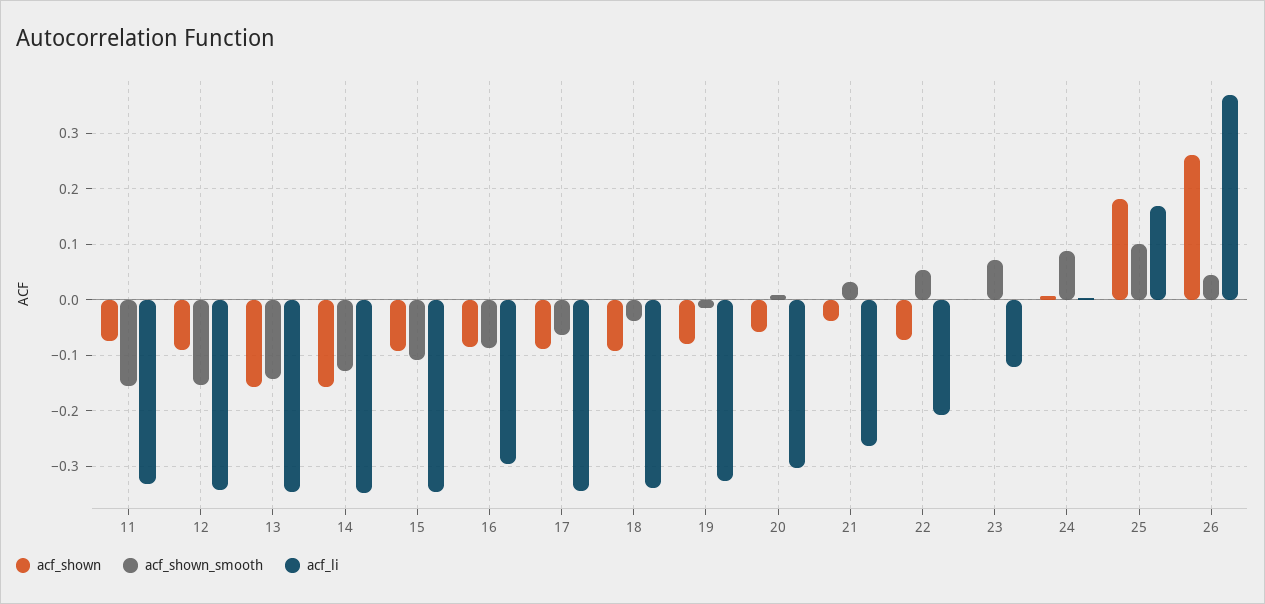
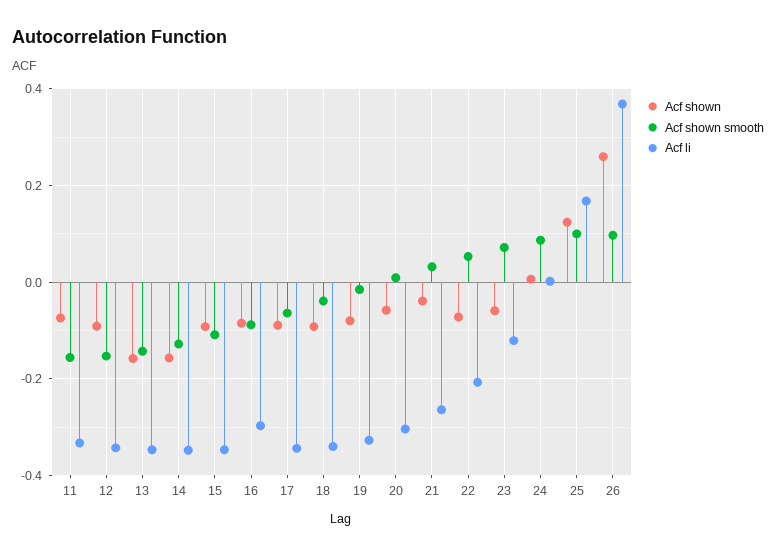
  {
    "acf_shown": {
      "11": -0.08,
      "12": -0.1,
      "13": -0.16,
      "14": -0.16,
      "15": -0.1,
      "16": -0.08,
      "17": -0.08,
      "18": -0.1,
      "19": -0.08,
      "20": -0.06,
      "21": -0.04,
      "22": -0.08,
-     "23": 0,
+     "23": -0.06,
      "24": 0,
-     "25": 0.18,
+     "25": 0.12,
      "26": 0.26
    },
    "acf_shown_smooth": {
      "11": -0.16,
      "12": -0.16,
      "13": -0.14,
      "14": -0.12,
      "15": -0.1,
      "16": -0.08,
      "17": -0.06,
      "18": -0.04,
      "19": -0.02,
      "20": 0,
      "21": 0.04,
      "22": 0.06,
      "23": 0.08,
      "24": 0.08,
      "25": 0.1,
-     "26": 0.04
+     "26": 0.1
    },
    "acf_li": {
      "11": -0.34,
      "12": -0.34,
      "13": -0.34,
      "14": -0.34,
      "15": -0.34,
      "16": -0.3,
      "17": -0.34,
      "18": -0.34,
      "19": -0.32,
      "20": -0.3,
      "21": -0.26,
      "22": -0.2,
      "23": -0.12,
      "24": 0,
      "25": 0.16,
      "26": 0.36
    }
  }

